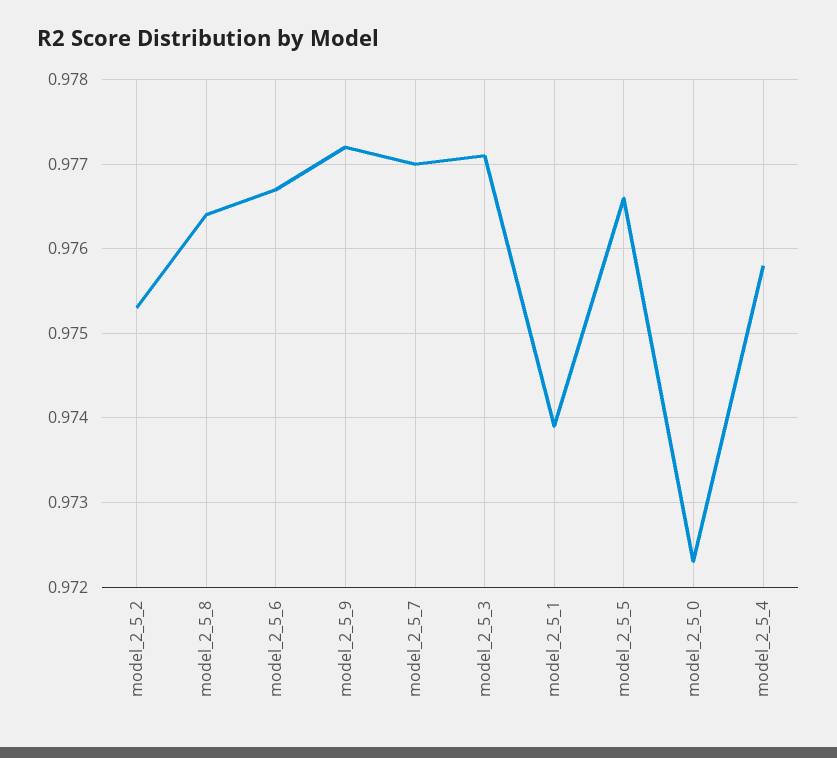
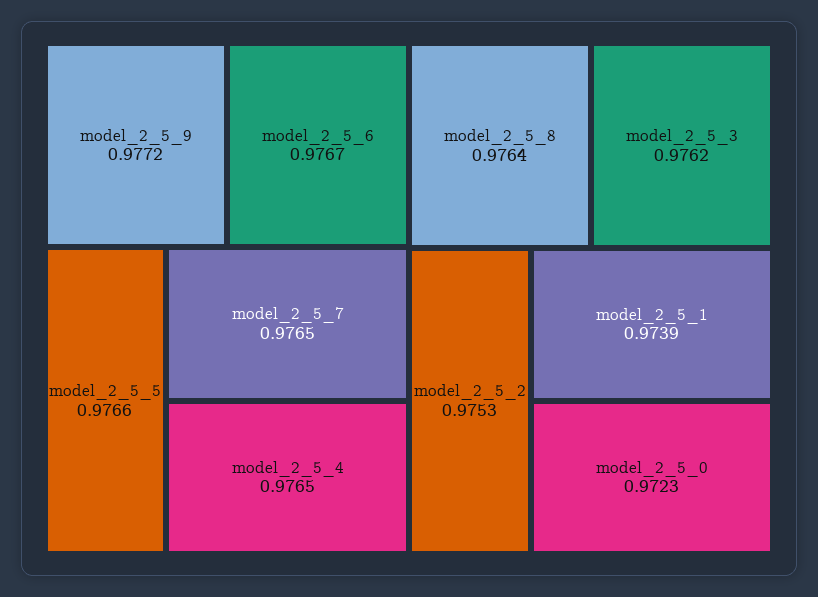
  {
    "model_2_5_2": 0.9753,
    "model_2_5_8": 0.9764,
    "model_2_5_6": 0.9767,
    "model_2_5_9": 0.9772,
-   "model_2_5_7": 0.977,
+   "model_2_5_7": 0.9765,
-   "model_2_5_3": 0.9771,
+   "model_2_5_3": 0.9762,
    "model_2_5_1": 0.9739,
    "model_2_5_5": 0.9766,
    "model_2_5_0": 0.9723,
-   "model_2_5_4": 0.9758
+   "model_2_5_4": 0.9765
  }

